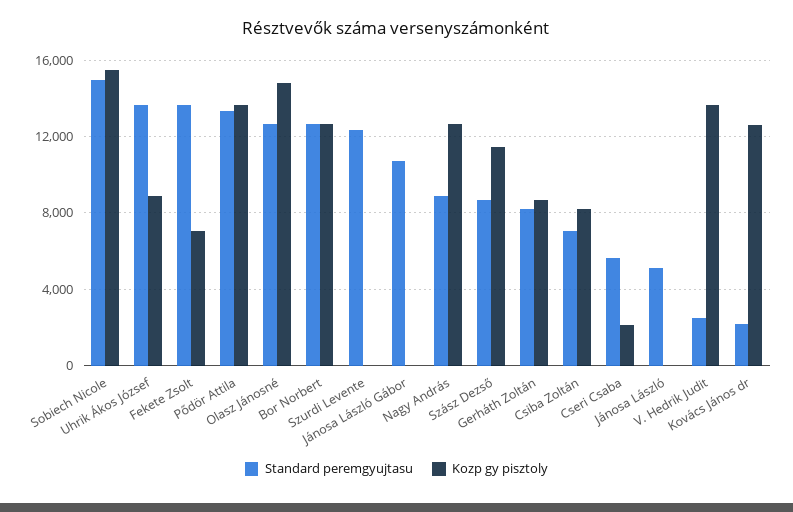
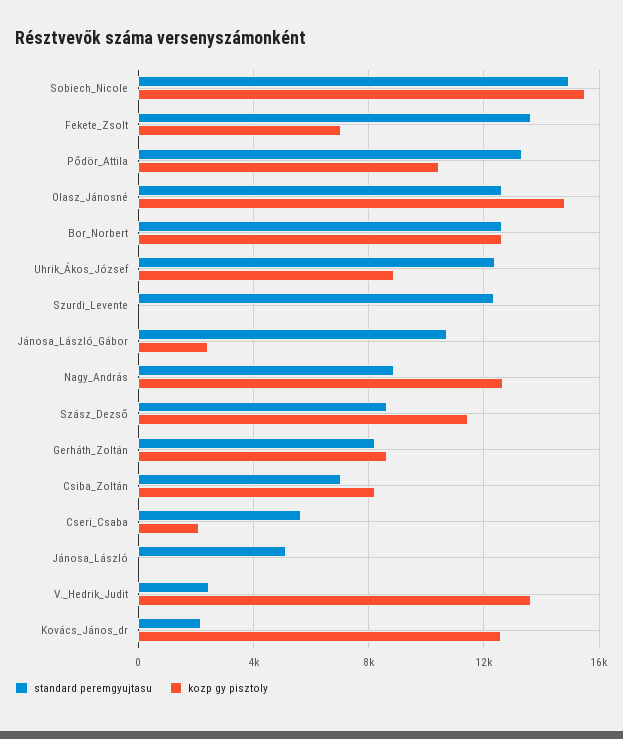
  {
    "Standard peremgyujtasu": {
      "Sobiech Nicole": 15000,
-     "Uhrik Ákos József": 13500,
+     "Uhrik Ákos József": 12500,
      "Fekete Zsolt": 13500,
      "Pődör Attila": 13500,
      "Olasz Jánosné": 12500,
      "Bor Norbert": 12500,
      "Szurdi Levente": 12500,
      "Jánosa László Gábor": 10500,
      "Nagy András": 9000,
      "Szász Dezső": 8500,
      "Gerháth Zoltán": 8000,
      "Csiba Zoltán": 7000,
      "Cseri Csaba": 5500,
      "Jánosa László": 5000,
      "V. Hedrik Judit": 2500,
      "Kovács János dr": 2000
    },
    "Kozp gy pisztoly": {
      "Sobiech Nicole": 15500,
      "Uhrik Ákos József": 9000,
      "Fekete Zsolt": 7000,
-     "Pődör Attila": 13500,
+     "Pődör Attila": 10500,
      "Olasz Jánosné": 15000,
      "Bor Norbert": 12500,
      "Szurdi Levente": 0,
-     "Jánosa László Gábor": 0,
+     "Jánosa László Gábor": 2500,
      "Nagy András": 12500,
      "Szász Dezső": 11500,
      "Gerháth Zoltán": 8500,
      "Csiba Zoltán": 8000,
      "Cseri Csaba": 2000,
      "Jánosa László": 0,
      "V. Hedrik Judit": 13500,
      "Kovács János dr": 12500
    }
  }

